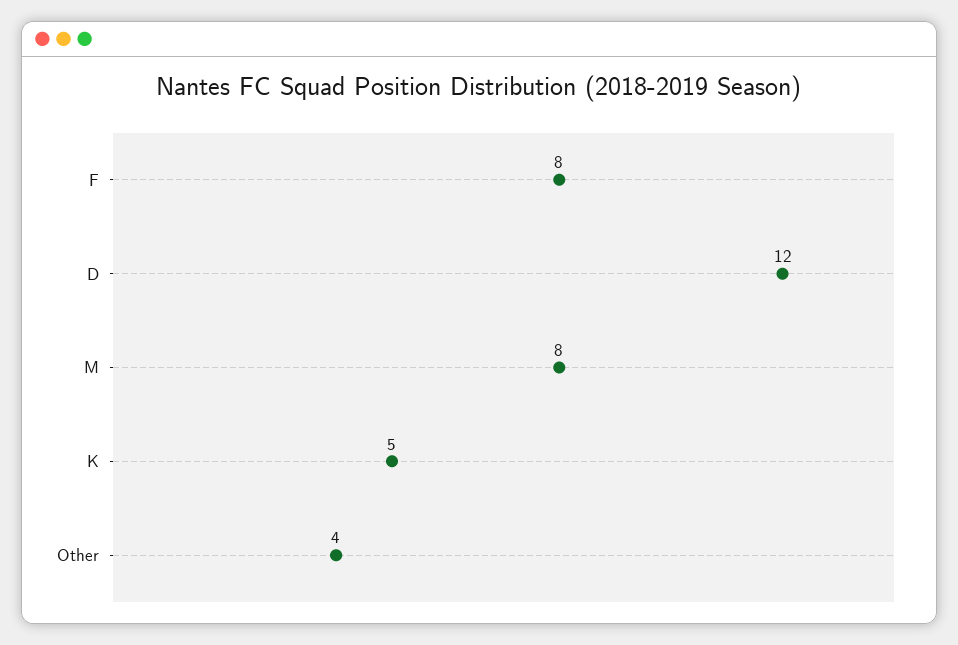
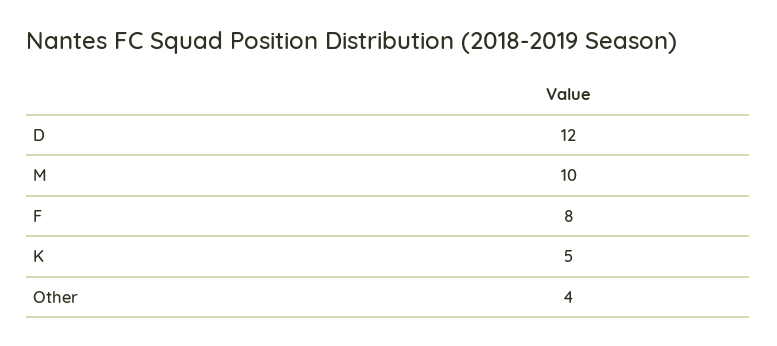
  {
    "F": 8,
    "D": 12,
-   "M": 8,
+   "M": 10,
    "K": 5,
    "Other": 4
  }

